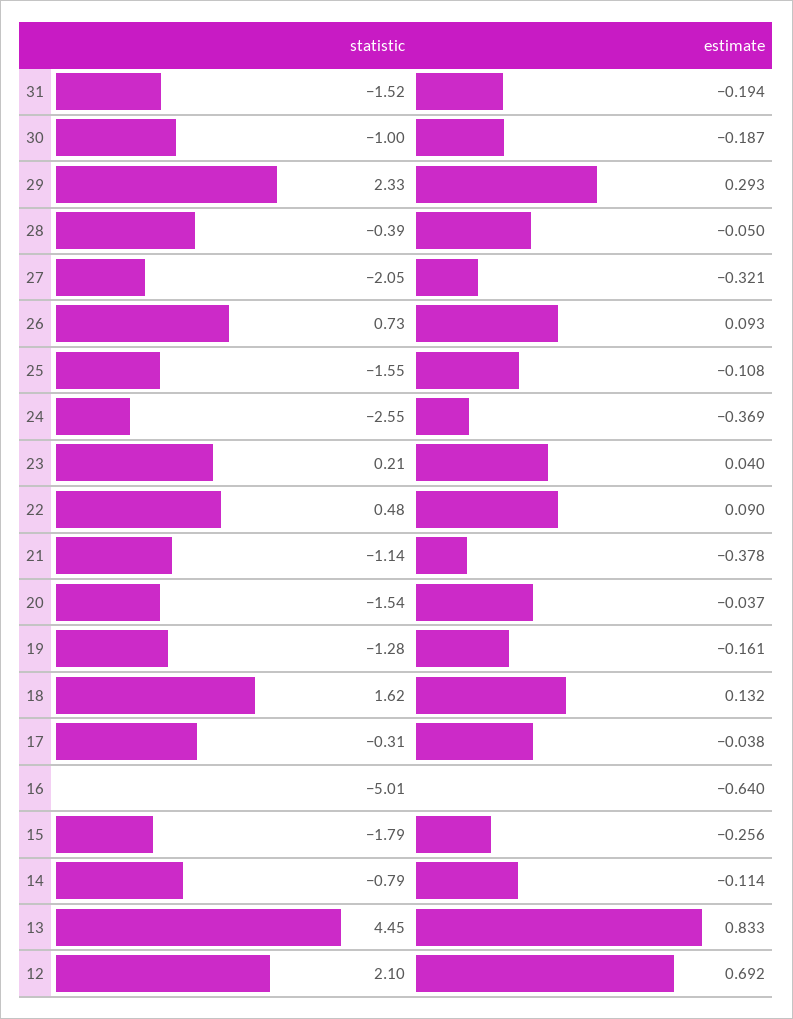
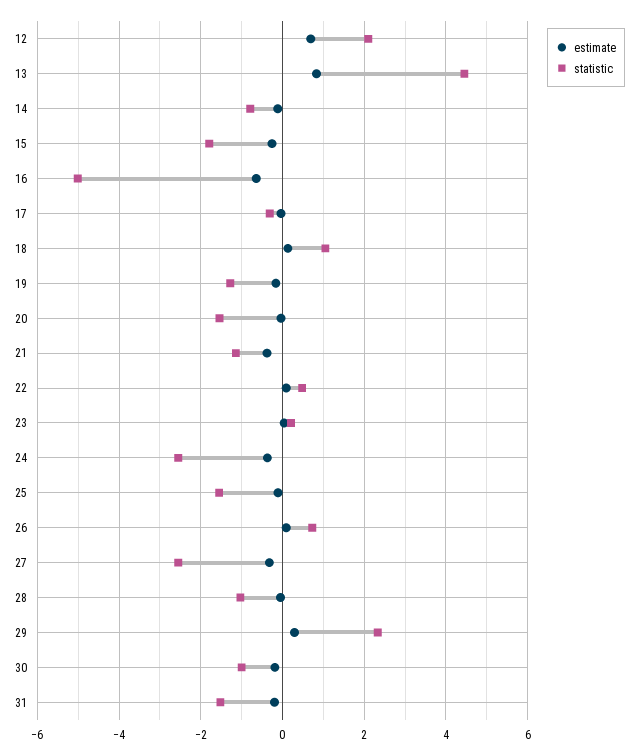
  {
    "statistic": {
      "31": -1.52,
      "30": -1,
      "29": 2.33,
-     "28": -0.39,
+     "28": -1,
-     "27": -2.05,
+     "27": -2.6,
      "26": 0.73,
      "25": -1.55,
      "24": -2.55,
      "23": 0.21,
      "22": 0.48,
      "21": -1.14,
      "20": -1.54,
      "19": -1.28,
-     "18": 1.62,
+     "18": 1,
      "17": -0.31,
      "16": -5.01,
      "15": -1.79,
      "14": -0.79,
      "13": 4.45,
      "12": 2.1
    },
    "estimate": {
      "31": -0.194,
      "30": -0.187,
      "29": 0.293,
      "28": -0.05,
      "27": -0.321,
      "26": 0.093,
      "25": -0.108,
      "24": -0.369,
      "23": 0.04,
      "22": 0.09,
      "21": -0.378,
      "20": -0.037,
      "19": -0.161,
      "18": 0.132,
      "17": -0.038,
      "16": -0.64,
      "15": -0.256,
      "14": -0.114,
      "13": 0.833,
      "12": 0.692
    }
  }

